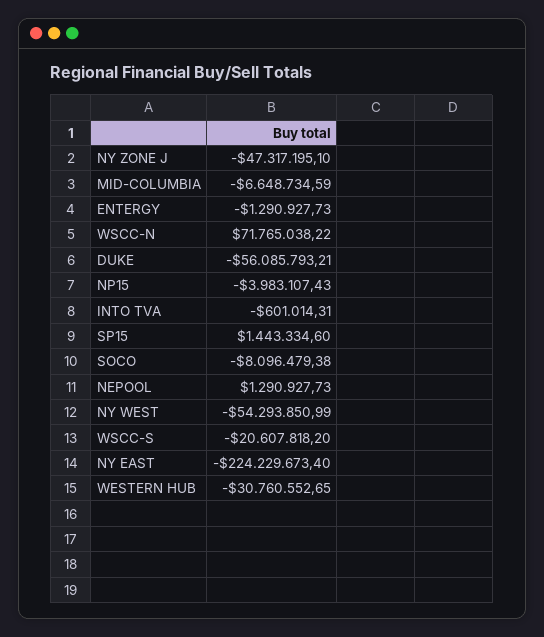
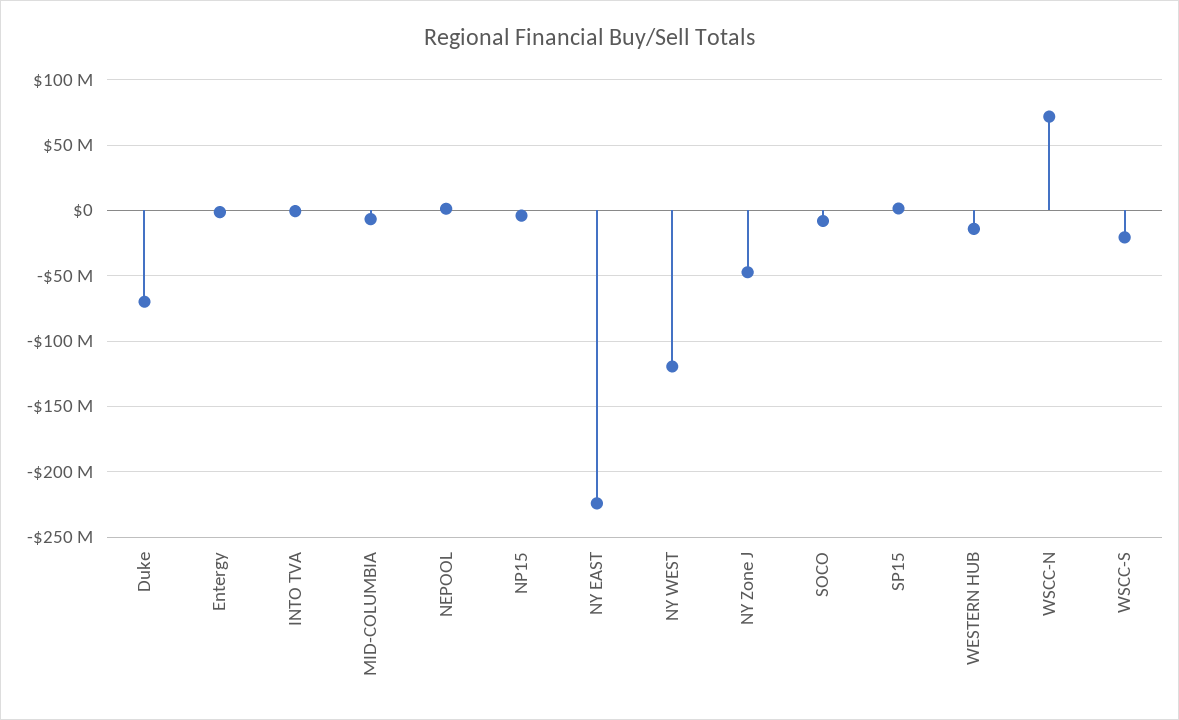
  {
    "NY ZONE J": -47317195.1,
    "MID-COLUMBIA": -6648734.59,
    "ENTERGY": -1290927.73,
    "WSCC-N": 71765038.22,
-   "DUKE": -56085793.21,
+   "DUKE": -70000000,
    "NP15": -3983107.43,
    "INTO TVA": -601014.31,
    "SP15": 1443334.6,
    "SOCO": -8096479.38,
    "NEPOOL": 1290927.73,
-   "NY WEST": -54293850.99,
+   "NY WEST": -120000000,
    "WSCC-S": -20607818.2,
    "NY EAST": -224229673.4,
-   "WESTERN HUB": -30760552.65
+   "WESTERN HUB": -15000000
  }

